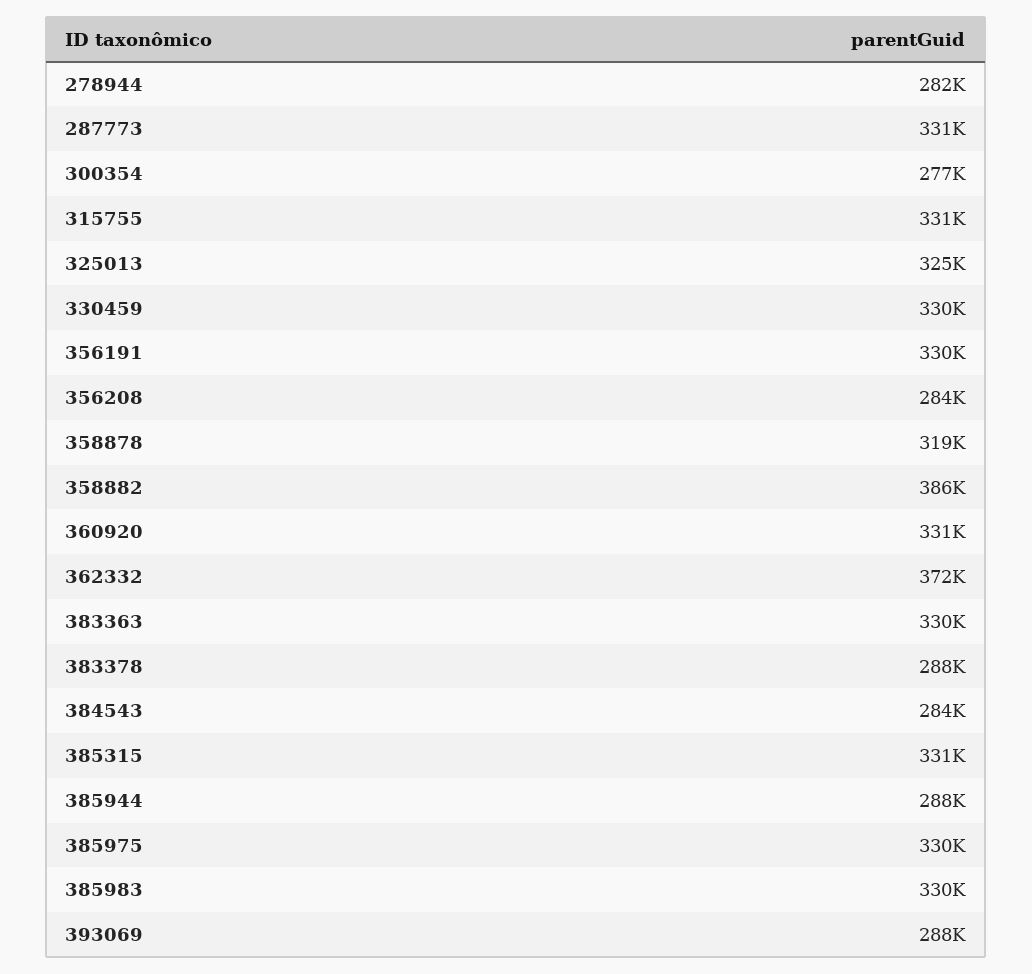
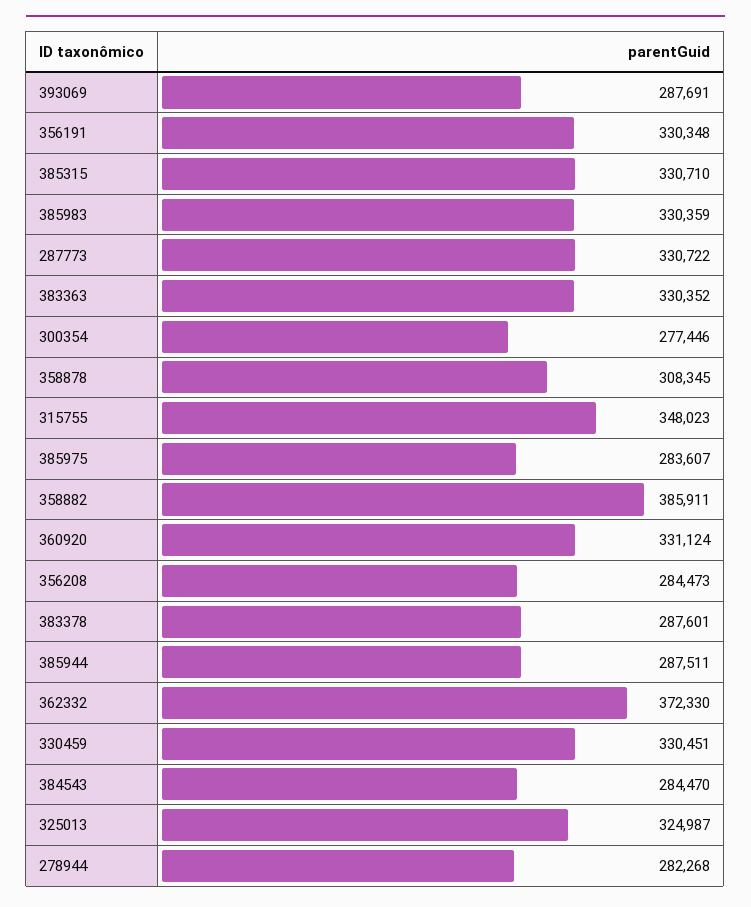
  {
    "278944": 282268,
    "287773": 330722,
    "300354": 277446,
-   "315755": 331000,
+   "315755": 348023,
    "325013": 324987,
    "330459": 330451,
    "356191": 330348,
    "356208": 284473,
-   "358878": 319000,
+   "358878": 308345,
    "358882": 385911,
    "360920": 331124,
    "362332": 372330,
    "383363": 330352,
    "383378": 287601,
    "384543": 284470,
    "385315": 330710,
    "385944": 287511,
-   "385975": 330000,
+   "385975": 283607,
    "385983": 330359,
    "393069": 287691
  }

